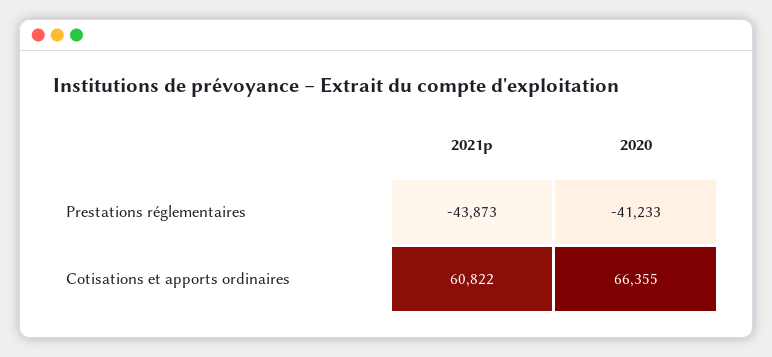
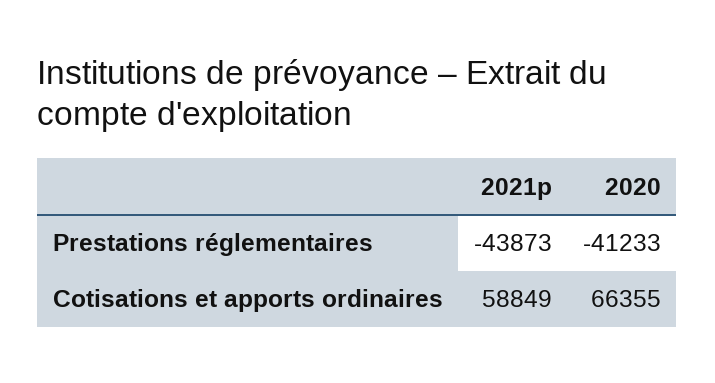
  {
    "2021p": {
      "Prestations réglementaires": -43873,
-     "Cotisations et apports ordinaires": 60822
+     "Cotisations et apports ordinaires": 58849
    },
    "2020": {
      "Prestations réglementaires": -41233,
      "Cotisations et apports ordinaires": 66355
    }
  }

